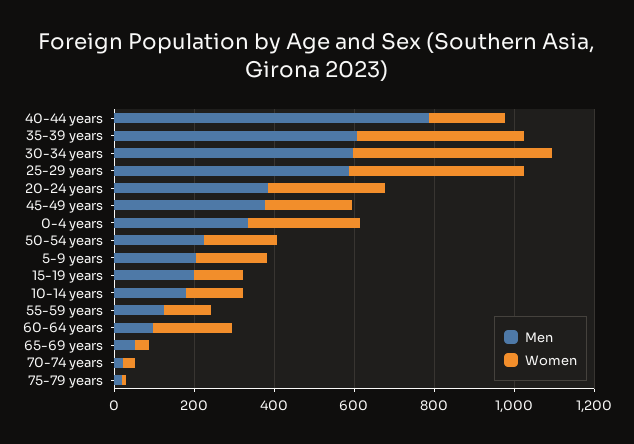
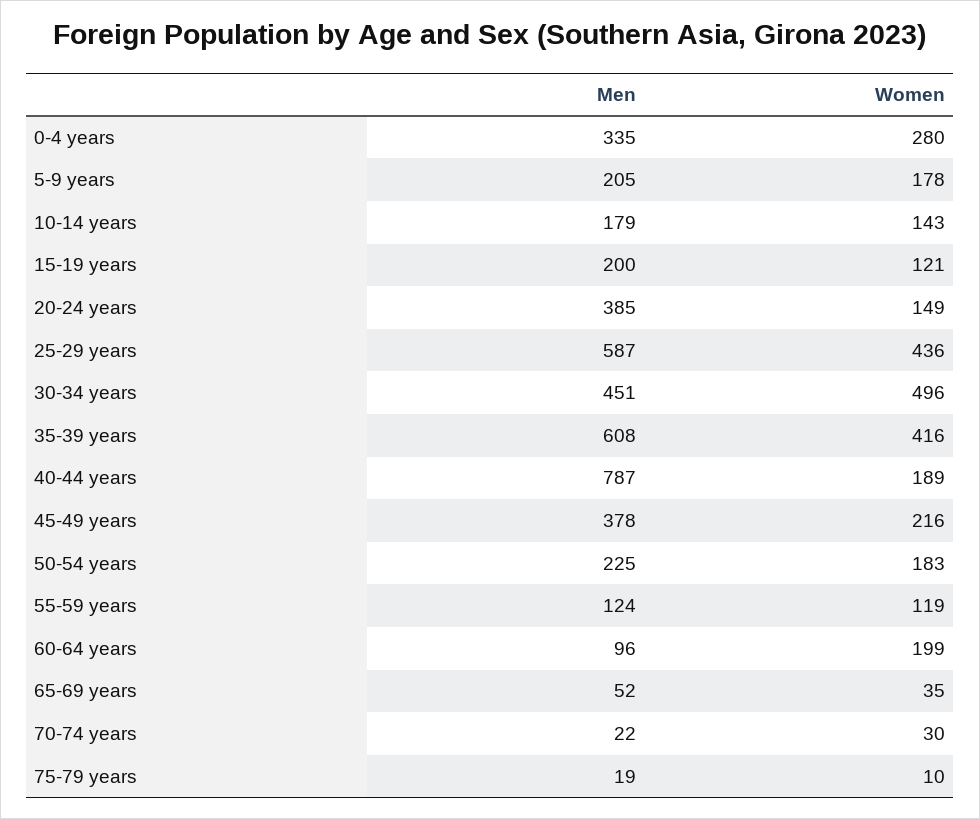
  {
    "Men": {
      "40-44 years": 787,
      "35-39 years": 608,
-     "30-34 years": 600,
+     "30-34 years": 451,
      "25-29 years": 587,
      "20-24 years": 385,
      "45-49 years": 378,
      "0-4 years": 335,
      "50-54 years": 225,
      "5-9 years": 205,
      "15-19 years": 200,
      "10-14 years": 179,
      "55-59 years": 124,
      "60-64 years": 96,
      "65-69 years": 52,
      "70-74 years": 22,
      "75-79 years": 19
    },
    "Women": {
      "40-44 years": 189,
      "35-39 years": 416,
      "30-34 years": 496,
      "25-29 years": 436,
-     "20-24 years": 300,
+     "20-24 years": 149,
      "45-49 years": 216,
      "0-4 years": 280,
      "50-54 years": 183,
      "5-9 years": 178,
      "15-19 years": 121,
      "10-14 years": 143,
      "55-59 years": 119,
      "60-64 years": 199,
      "65-69 years": 35,
      "70-74 years": 30,
      "75-79 years": 10
    }
  }

